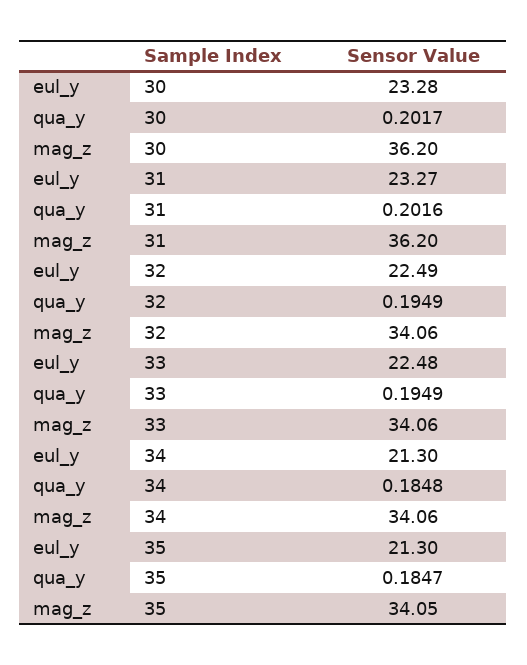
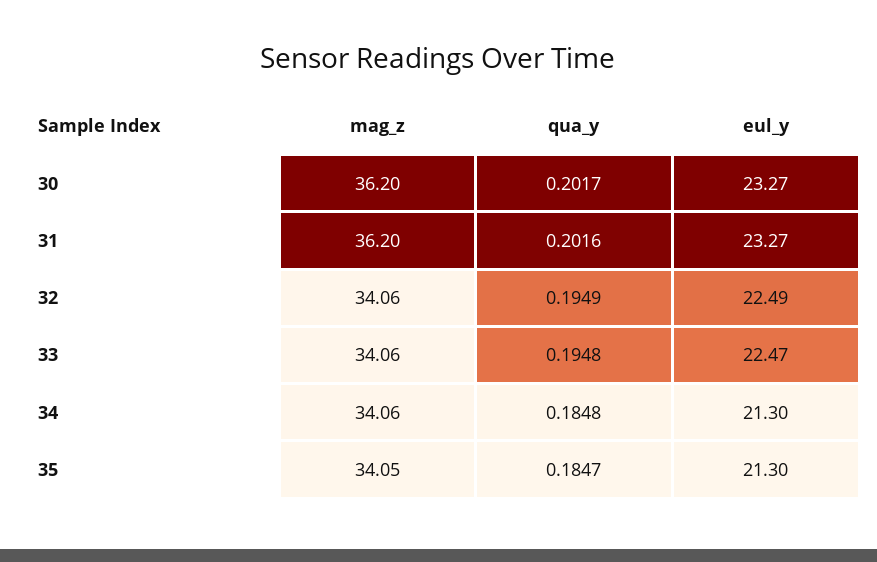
  {
    "eul_y": {
-     "30": 23.28,
+     "30": 23.27,
      "31": 23.27,
      "32": 22.49,
-     "33": 22.48,
+     "33": 22.47,
      "34": 21.3,
      "35": 21.3
    },
    "qua_y": {
      "30": 0.2017,
      "31": 0.2016,
      "32": 0.1949,
-     "33": 0.1949,
+     "33": 0.1948,
      "34": 0.1848,
      "35": 0.1847
    },
    "mag_z": {
      "30": 36.2,
      "31": 36.2,
      "32": 34.06,
      "33": 34.06,
      "34": 34.06,
      "35": 34.05
    }
  }

